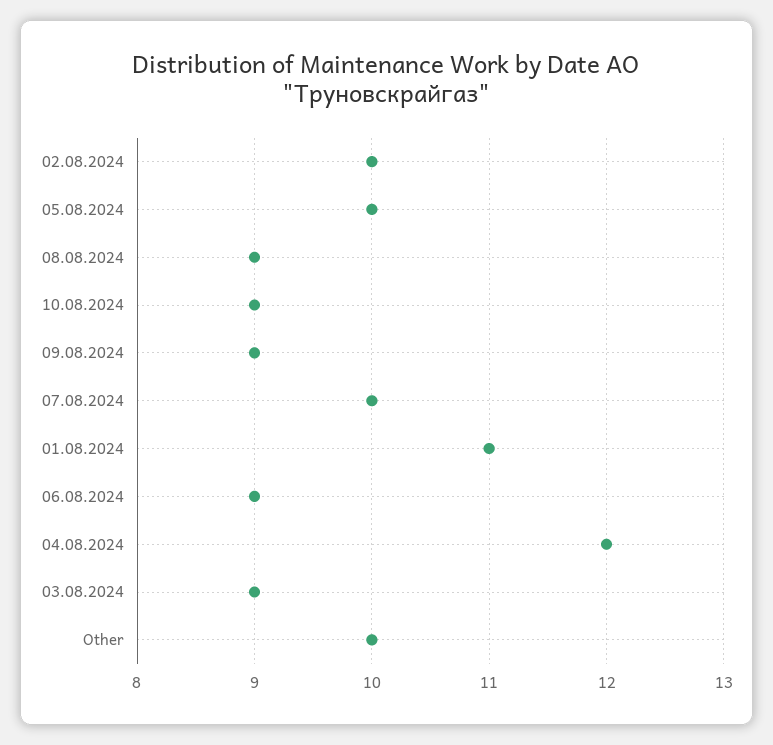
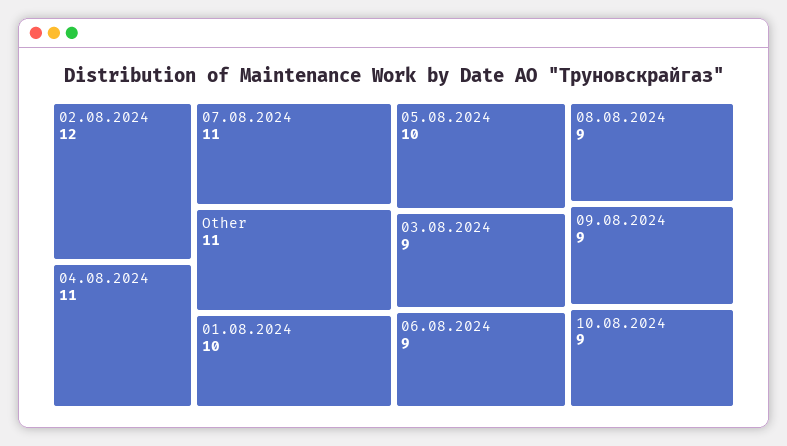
  {
-   "02.08.2024": 10,
+   "02.08.2024": 12,
    "05.08.2024": 10,
    "08.08.2024": 9,
    "10.08.2024": 9,
    "09.08.2024": 9,
-   "07.08.2024": 10,
+   "07.08.2024": 11,
-   "01.08.2024": 11,
+   "01.08.2024": 10,
    "06.08.2024": 9,
-   "04.08.2024": 12,
+   "04.08.2024": 11,
    "03.08.2024": 9,
-   "Other": 10
+   "Other": 11
  }

